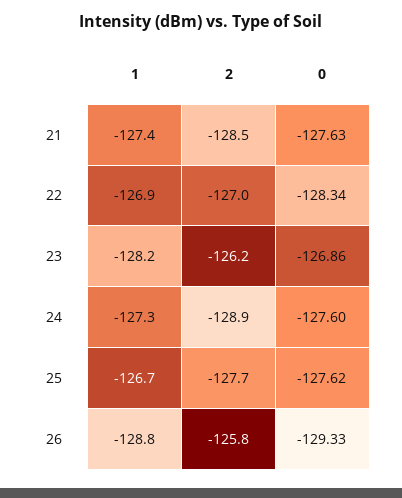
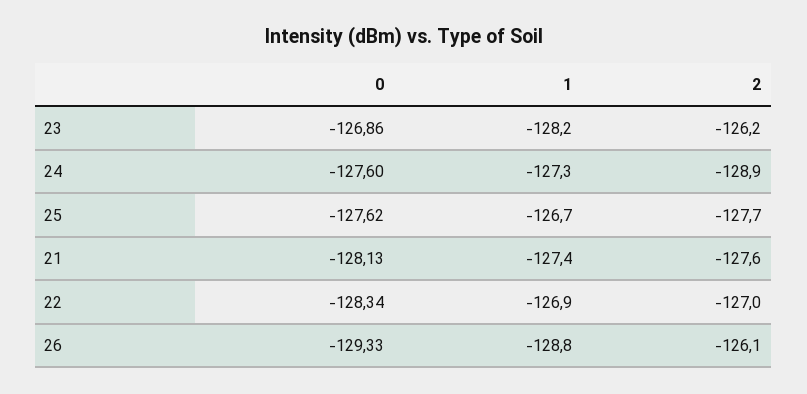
  {
    "1": {
      "21": -127.4,
      "22": -126.9,
      "23": -128.2,
      "24": -127.3,
      "25": -126.7,
      "26": -128.8
    },
    "2": {
-     "21": -128.5,
+     "21": -127.6,
      "22": -127,
      "23": -126.2,
      "24": -128.9,
      "25": -127.7,
-     "26": -125.8
+     "26": -126.1
    },
    "0": {
-     "21": -127.63,
+     "21": -128.13,
      "22": -128.34,
      "23": -126.86,
      "24": -127.6,
      "25": -127.62,
      "26": -129.33
    }
  }

